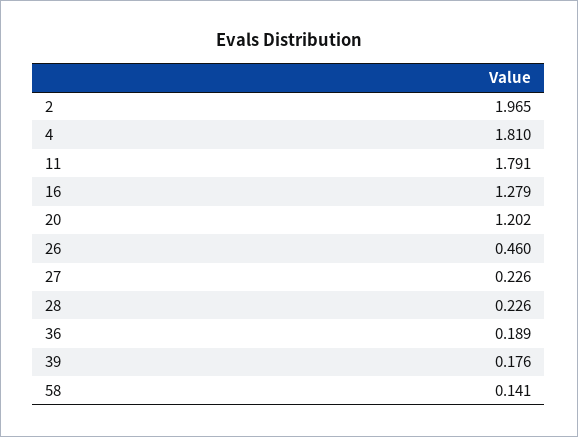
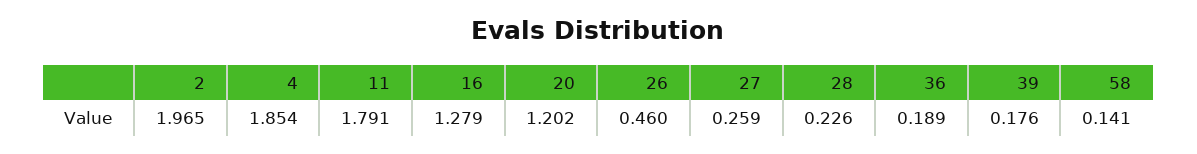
  {
    "2": 1.965,
-   "4": 1.81,
+   "4": 1.854,
    "11": 1.791,
    "16": 1.279,
    "20": 1.202,
    "26": 0.46,
-   "27": 0.226,
+   "27": 0.259,
    "28": 0.226,
    "36": 0.189,
    "39": 0.176,
    "58": 0.141
  }

